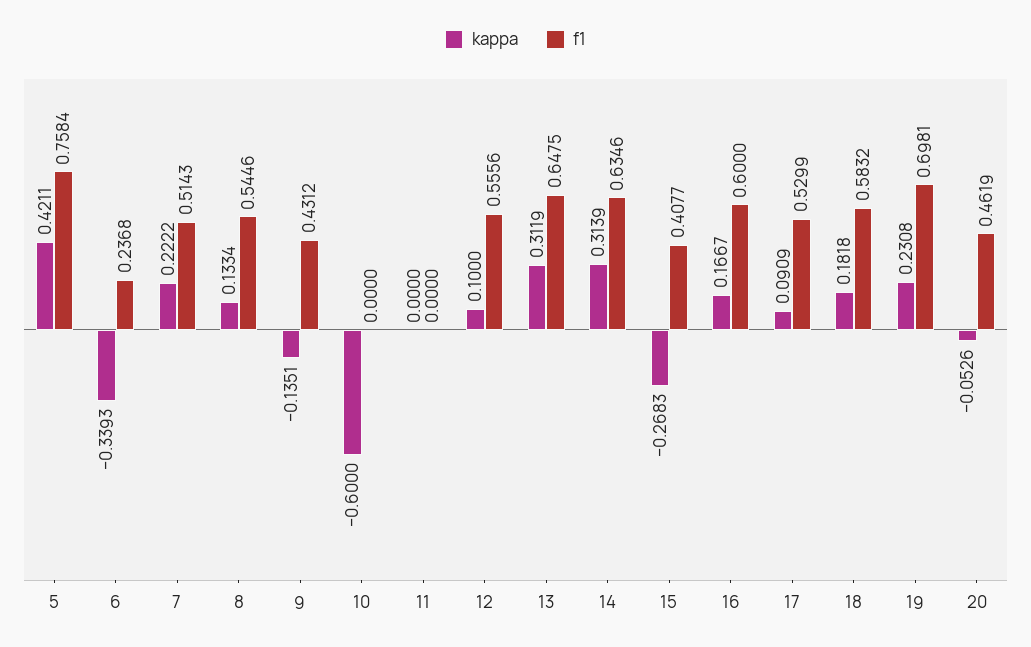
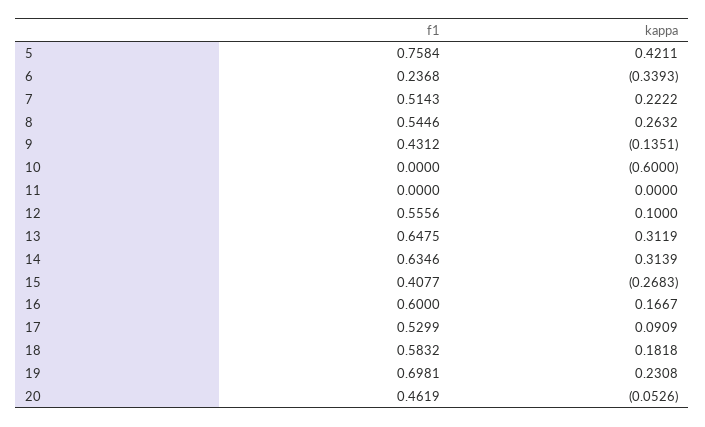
  {
    "kappa": {
      "5": 0.4211,
      "6": -0.3393,
      "7": 0.2222,
-     "8": 0.1334,
+     "8": 0.2632,
      "9": -0.1351,
      "10": -0.6,
      "11": 0,
      "12": 0.1,
      "13": 0.3119,
      "14": 0.3139,
      "15": -0.2683,
      "16": 0.1667,
      "17": 0.0909,
      "18": 0.1818,
      "19": 0.2308,
      "20": -0.0526
    },
    "f1": {
      "5": 0.7584,
      "6": 0.2368,
      "7": 0.5143,
      "8": 0.5446,
      "9": 0.4312,
      "10": 0,
      "11": 0,
      "12": 0.5556,
      "13": 0.6475,
      "14": 0.6346,
      "15": 0.4077,
      "16": 0.6,
      "17": 0.5299,
      "18": 0.5832,
      "19": 0.6981,
      "20": 0.4619
    }
  }

